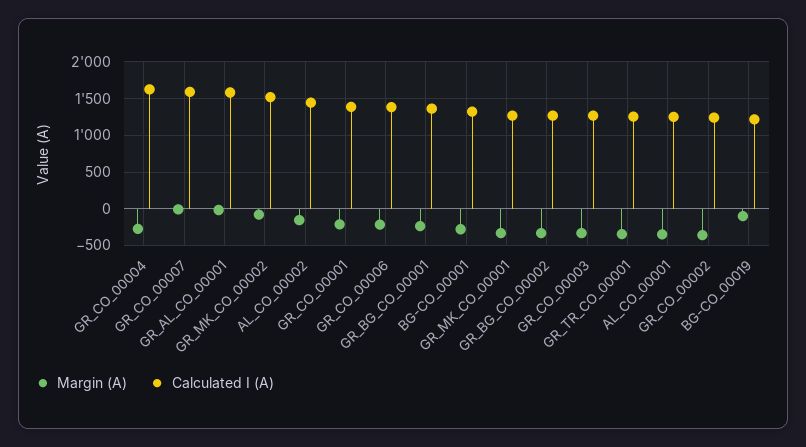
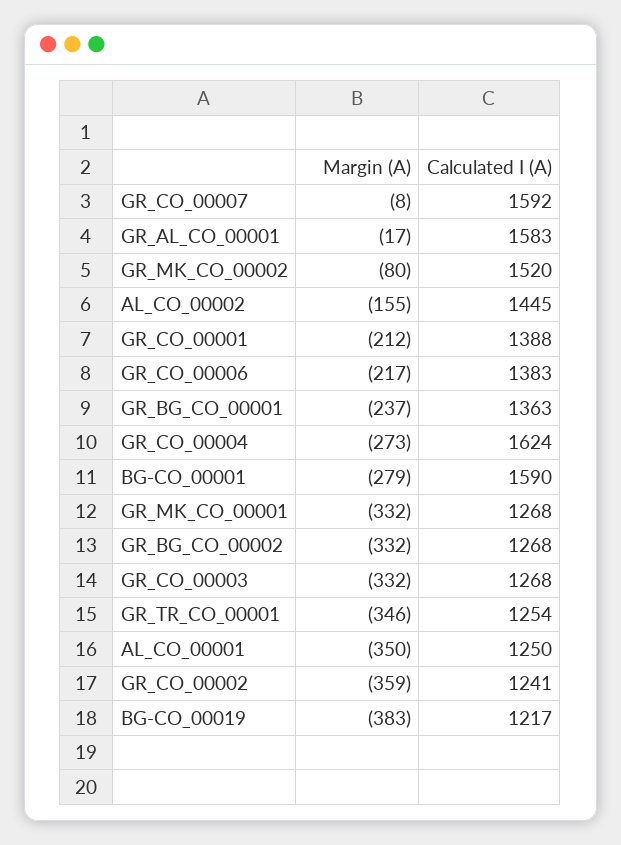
  {
    "Margin (A)": {
      "GR_CO_00004": -273,
      "GR_CO_00007": -8,
      "GR_AL_CO_00001": -17,
      "GR_MK_CO_00002": -80,
      "AL_CO_00002": -155,
      "GR_CO_00001": -212,
      "GR_CO_00006": -217,
      "GR_BG_CO_00001": -237,
      "BG-CO_00001": -279,
      "GR_MK_CO_00001": -332,
      "GR_BG_CO_00002": -332,
      "GR_CO_00003": -332,
      "GR_TR_CO_00001": -346,
      "AL_CO_00001": -350,
      "GR_CO_00002": -359,
-     "BG-CO_00019": -100
+     "BG-CO_00019": -383
    },
    "Calculated I (A)": {
      "GR_CO_00004": 1624,
      "GR_CO_00007": 1592,
      "GR_AL_CO_00001": 1583,
      "GR_MK_CO_00002": 1520,
      "AL_CO_00002": 1445,
      "GR_CO_00001": 1388,
      "GR_CO_00006": 1383,
      "GR_BG_CO_00001": 1363,
-     "BG-CO_00001": 1300,
+     "BG-CO_00001": 1590,
      "GR_MK_CO_00001": 1268,
      "GR_BG_CO_00002": 1268,
      "GR_CO_00003": 1268,
      "GR_TR_CO_00001": 1254,
      "AL_CO_00001": 1250,
      "GR_CO_00002": 1241,
      "BG-CO_00019": 1217
    }
  }

